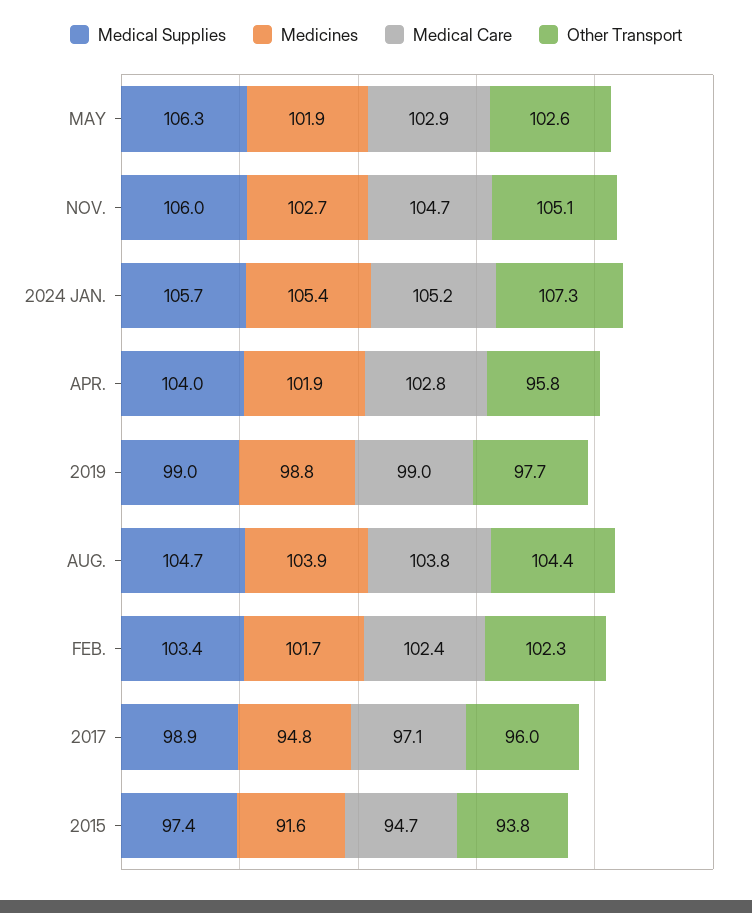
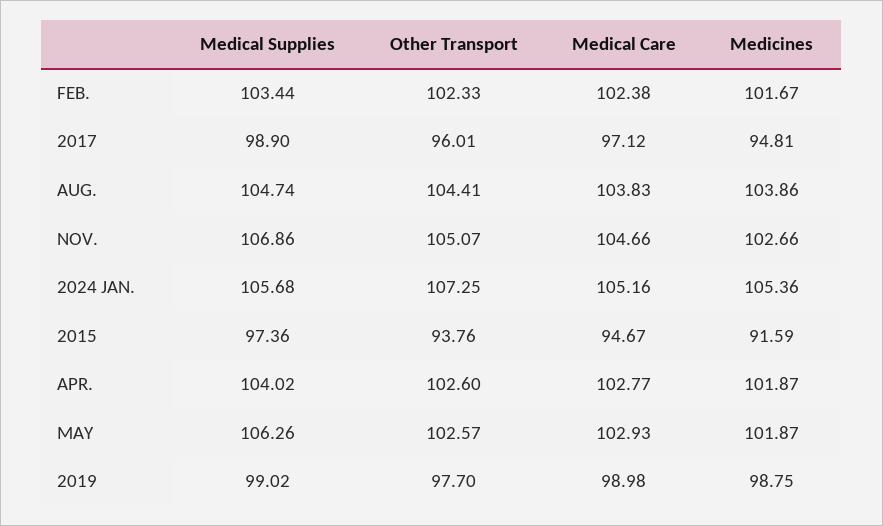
  {
    "Medical Supplies": {
      "MAY": 106.26,
-     "NOV.": 106,
+     "NOV.": 106.86,
      "2024 JAN.": 105.68,
      "APR.": 104.02,
      "2019": 99.02,
      "AUG.": 104.74,
      "FEB.": 103.44,
      "2017": 98.9,
      "2015": 97.36
    },
    "Medicines": {
      "MAY": 101.87,
      "NOV.": 102.66,
      "2024 JAN.": 105.36,
      "APR.": 101.87,
      "2019": 98.75,
      "AUG.": 103.86,
      "FEB.": 101.67,
      "2017": 94.81,
      "2015": 91.59
    },
    "Medical Care": {
      "MAY": 102.93,
      "NOV.": 104.66,
      "2024 JAN.": 105.16,
      "APR.": 102.77,
      "2019": 98.98,
      "AUG.": 103.83,
      "FEB.": 102.38,
      "2017": 97.12,
      "2015": 94.67
    },
    "Other Transport": {
      "MAY": 102.57,
      "NOV.": 105.07,
      "2024 JAN.": 107.25,
-     "APR.": 95.8,
+     "APR.": 102.6,
      "2019": 97.7,
      "AUG.": 104.41,
      "FEB.": 102.33,
      "2017": 96.01,
      "2015": 93.76
    }
  }

